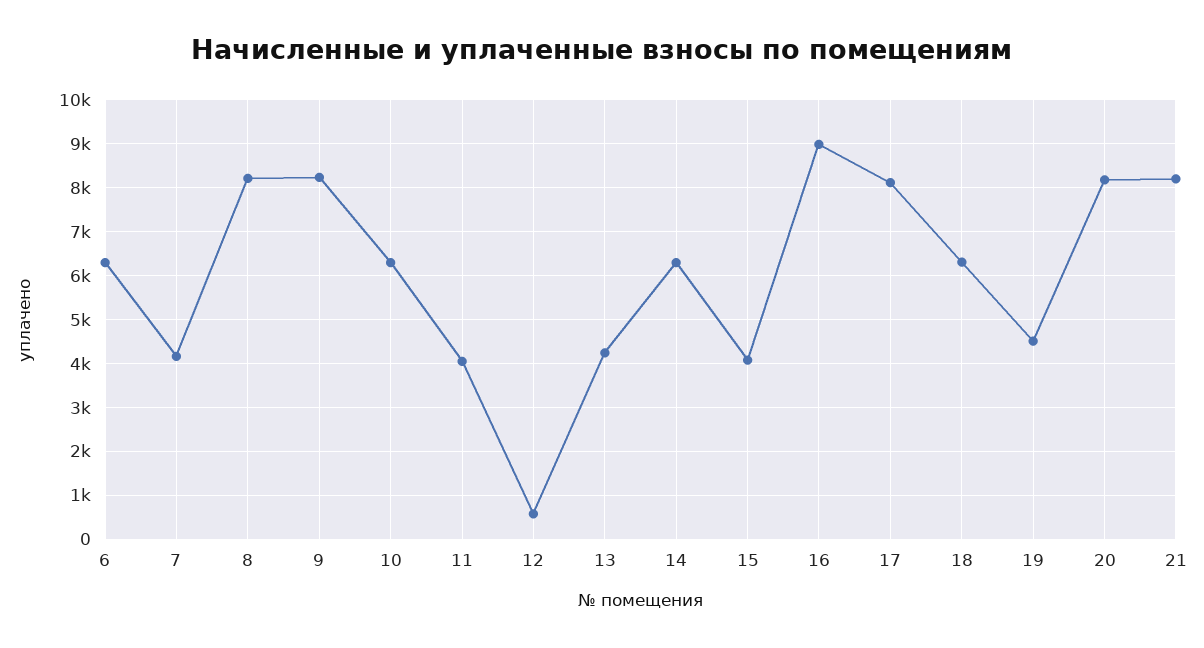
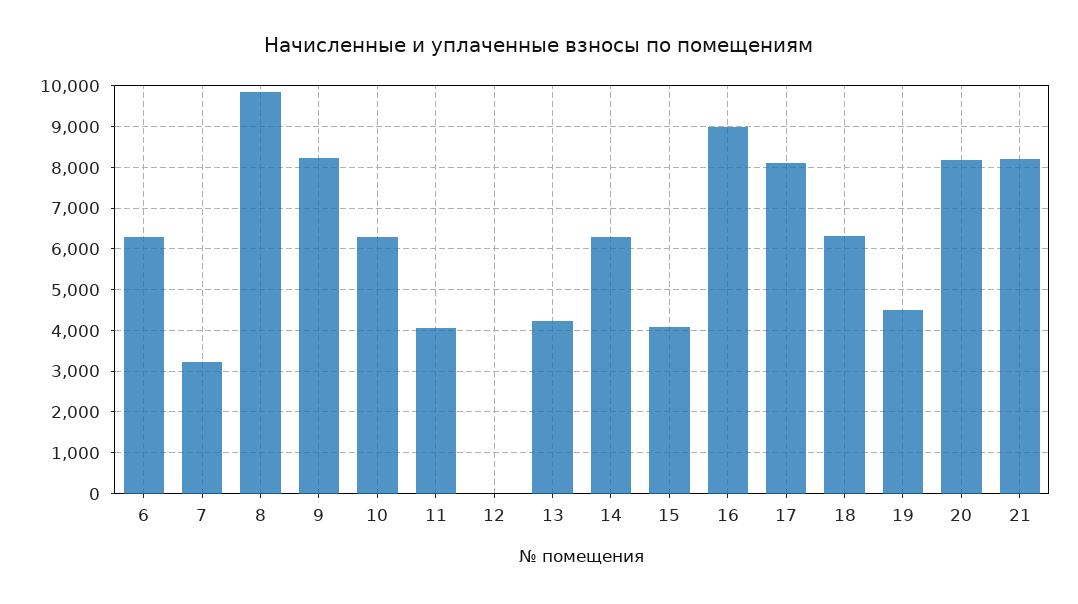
  {
    "6": 6200,
-   "7": 4200,
+   "7": 3200,
-   "8": 8200,
+   "8": 9800,
    "9": 8200,
    "10": 6200,
    "11": 4000,
-   "12": 600,
+   "12": 0,
    "13": 4200,
    "14": 6200,
    "15": 4000,
    "16": 9000,
    "17": 8200,
    "18": 6400,
    "19": 4600,
    "20": 8200,
    "21": 8200
  }

